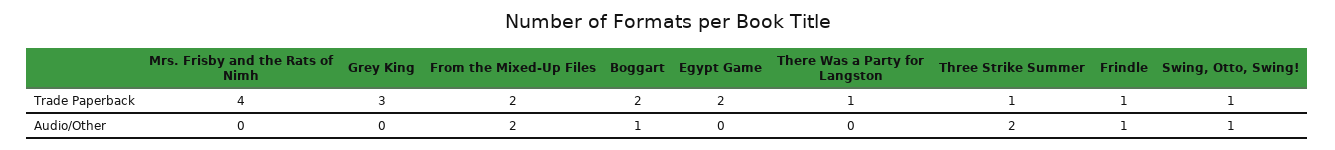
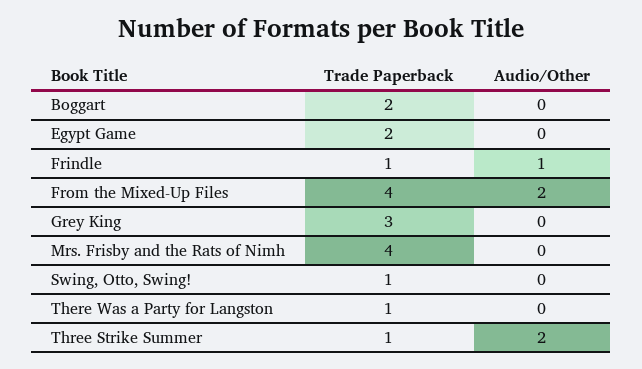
  {
    "Mrs. Frisby and the Rats of Nimh": {
      "Trade Paperback": 4,
      "Audio/Other": 0
    },
    "Grey King": {
      "Trade Paperback": 3,
      "Audio/Other": 0
    },
    "From the Mixed-Up Files": {
-     "Trade Paperback": 2,
+     "Trade Paperback": 4,
      "Audio/Other": 2
    },
    "Boggart": {
      "Trade Paperback": 2,
-     "Audio/Other": 1
+     "Audio/Other": 0
    },
    "Egypt Game": {
      "Trade Paperback": 2,
      "Audio/Other": 0
    },
    "There Was a Party for Langston": {
      "Trade Paperback": 1,
      "Audio/Other": 0
    },
    "Three Strike Summer": {
      "Trade Paperback": 1,
      "Audio/Other": 2
    },
    "Frindle": {
      "Trade Paperback": 1,
      "Audio/Other": 1
    },
    "Swing, Otto, Swing!": {
      "Trade Paperback": 1,
-     "Audio/Other": 1
+     "Audio/Other": 0
    }
  }

